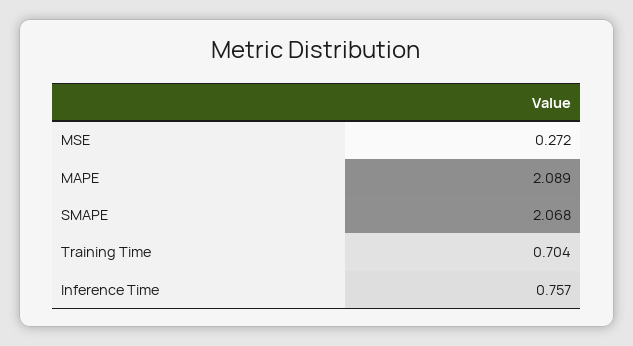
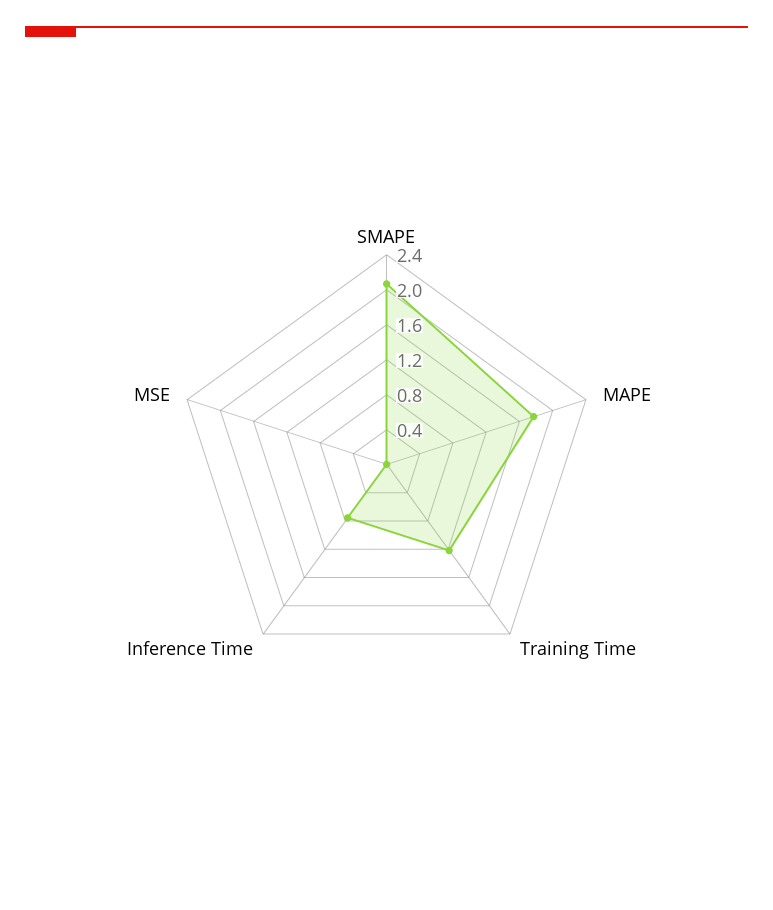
  {
-   "MSE": 0.272,
+   "MSE": 0,
-   "MAPE": 2.089,
+   "MAPE": 1.8,
    "SMAPE": 2.068,
-   "Training Time": 0.704,
+   "Training Time": 1.2,
    "Inference Time": 0.757
  }

